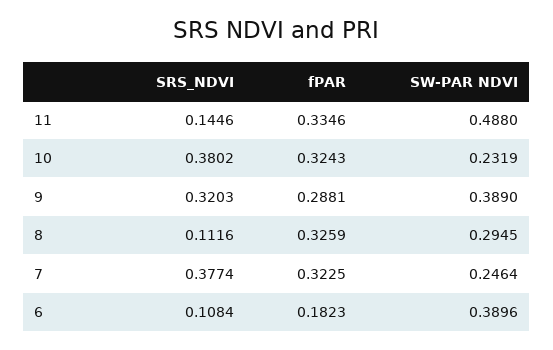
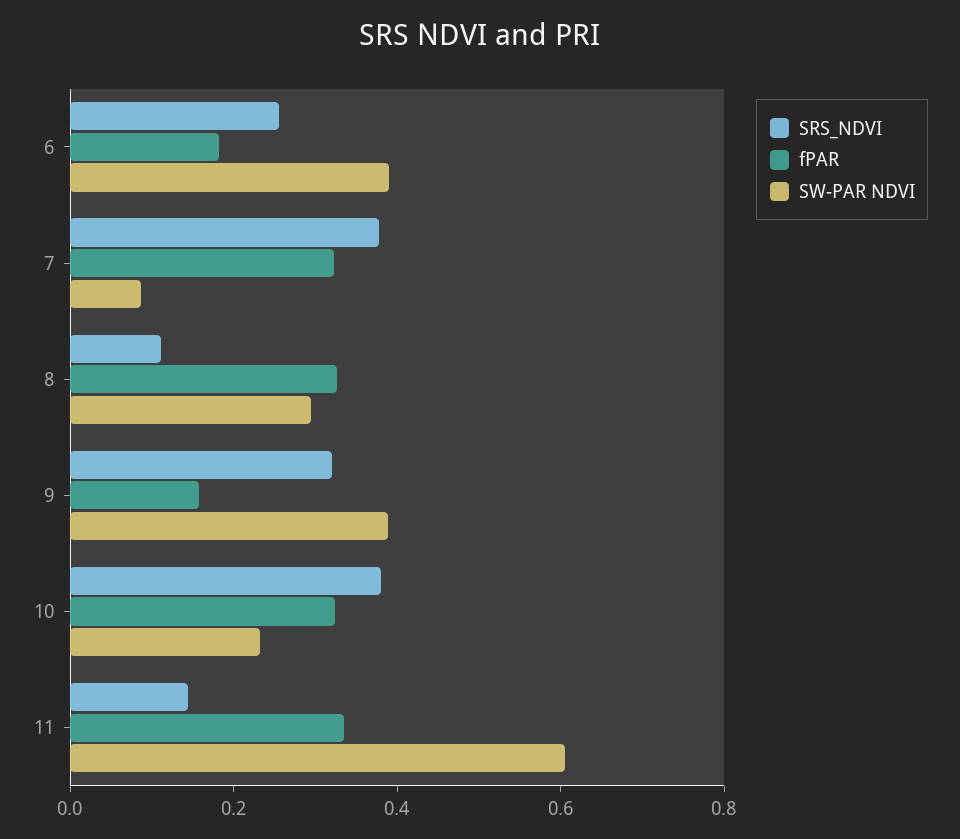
  {
    "SRS_NDVI": {
      "11": 0.1446,
      "10": 0.3802,
      "9": 0.3203,
      "8": 0.1116,
      "7": 0.3774,
-     "6": 0.1084
+     "6": 0.25
    },
    "fPAR": {
      "11": 0.3346,
      "10": 0.3243,
-     "9": 0.2881,
+     "9": 0.15,
      "8": 0.3259,
      "7": 0.3225,
      "6": 0.1823
    },
    "SW-PAR NDVI": {
-     "11": 0.488,
+     "11": 0.6,
      "10": 0.2319,
      "9": 0.389,
      "8": 0.2945,
-     "7": 0.2464,
+     "7": 0.1,
      "6": 0.3896
    }
  }

